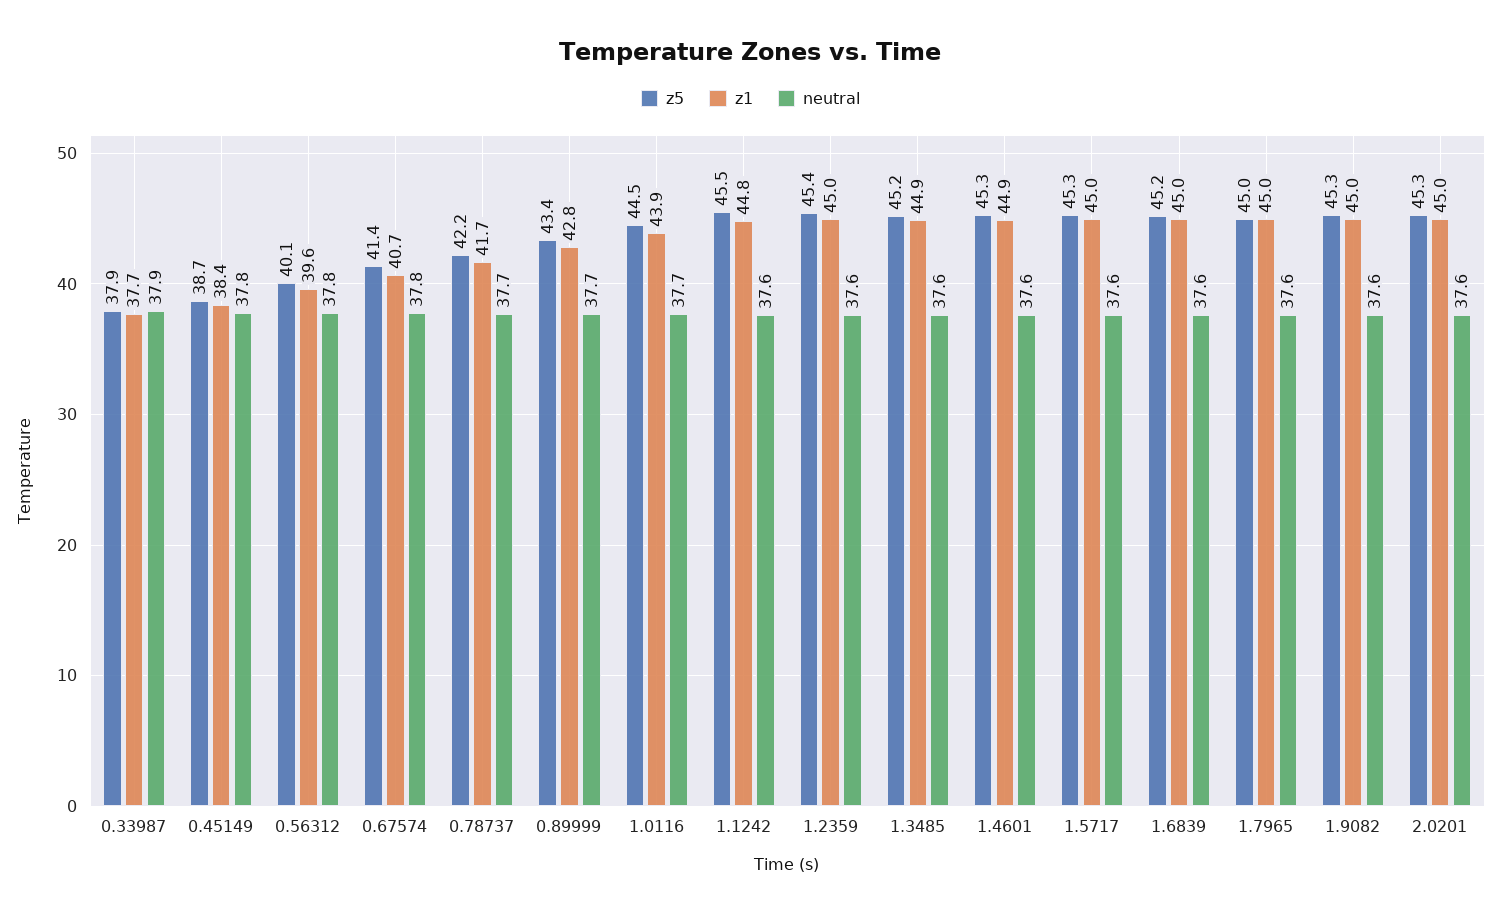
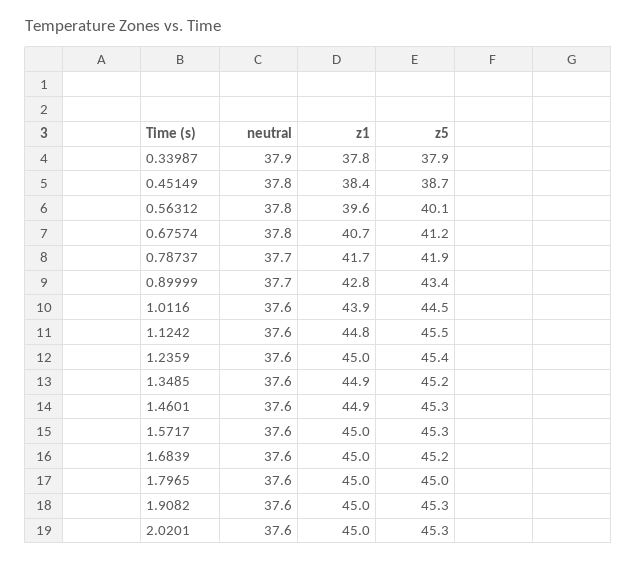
  {
    "z5": {
      "0.33987": 37.9,
      "0.45149": 38.7,
      "0.56312": 40.1,
-     "0.67574": 41.4,
+     "0.67574": 41.2,
-     "0.78737": 42.2,
+     "0.78737": 41.9,
      "0.89999": 43.4,
      "1.0116": 44.5,
      "1.1242": 45.5,
      "1.2359": 45.4,
      "1.3485": 45.2,
      "1.4601": 45.3,
      "1.5717": 45.3,
      "1.6839": 45.2,
      "1.7965": 45,
      "1.9082": 45.3,
      "2.0201": 45.3
    },
    "z1": {
-     "0.33987": 37.7,
+     "0.33987": 37.8,
      "0.45149": 38.4,
      "0.56312": 39.6,
      "0.67574": 40.7,
      "0.78737": 41.7,
      "0.89999": 42.8,
      "1.0116": 43.9,
      "1.1242": 44.8,
      "1.2359": 45,
      "1.3485": 44.9,
      "1.4601": 44.9,
      "1.5717": 45,
      "1.6839": 45,
      "1.7965": 45,
      "1.9082": 45,
      "2.0201": 45
    },
    "neutral": {
      "0.33987": 37.9,
      "0.45149": 37.8,
      "0.56312": 37.8,
      "0.67574": 37.8,
      "0.78737": 37.7,
      "0.89999": 37.7,
-     "1.0116": 37.7,
+     "1.0116": 37.6,
      "1.1242": 37.6,
      "1.2359": 37.6,
      "1.3485": 37.6,
      "1.4601": 37.6,
      "1.5717": 37.6,
      "1.6839": 37.6,
      "1.7965": 37.6,
      "1.9082": 37.6,
      "2.0201": 37.6
    }
  }

